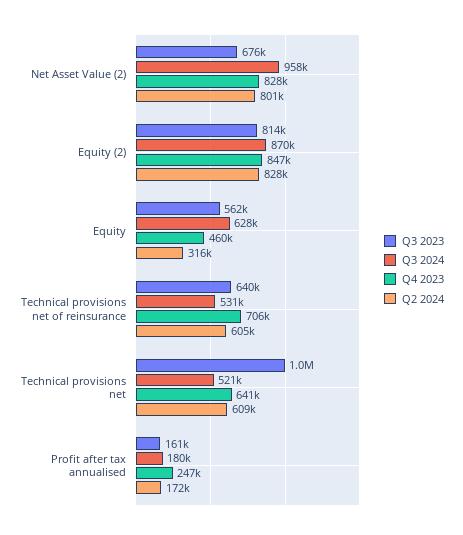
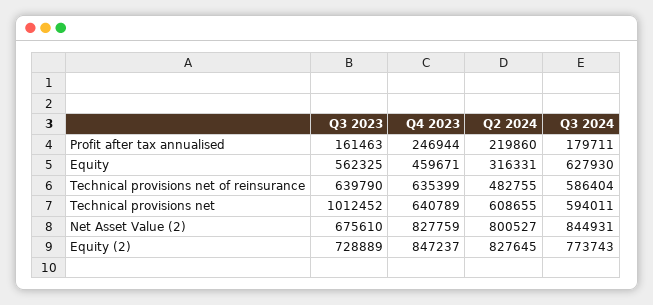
  {
    "Q3 2023": {
      "Net Asset Value (2)": 675610,
-     "Equity (2)": 814000,
+     "Equity (2)": 728889,
      "Equity": 562325,
      "Technical provisions net of reinsurance": 639790,
      "Technical provisions net": 1012452,
      "Profit after tax annualised": 161463
    },
    "Q3 2024": {
-     "Net Asset Value (2)": 958000,
+     "Net Asset Value (2)": 844931,
-     "Equity (2)": 870000,
+     "Equity (2)": 773743,
      "Equity": 627930,
-     "Technical provisions net of reinsurance": 531000,
+     "Technical provisions net of reinsurance": 586404,
-     "Technical provisions net": 521000,
+     "Technical provisions net": 594011,
      "Profit after tax annualised": 179711
    },
    "Q4 2023": {
      "Net Asset Value (2)": 827759,
      "Equity (2)": 847237,
      "Equity": 459671,
-     "Technical provisions net of reinsurance": 706000,
+     "Technical provisions net of reinsurance": 635399,
      "Technical provisions net": 640789,
      "Profit after tax annualised": 246944
    },
    "Q2 2024": {
      "Net Asset Value (2)": 800527,
      "Equity (2)": 827645,
      "Equity": 316331,
-     "Technical provisions net of reinsurance": 605000,
+     "Technical provisions net of reinsurance": 482755,
      "Technical provisions net": 608655,
-     "Profit after tax annualised": 172000
+     "Profit after tax annualised": 219860
    }
  }

